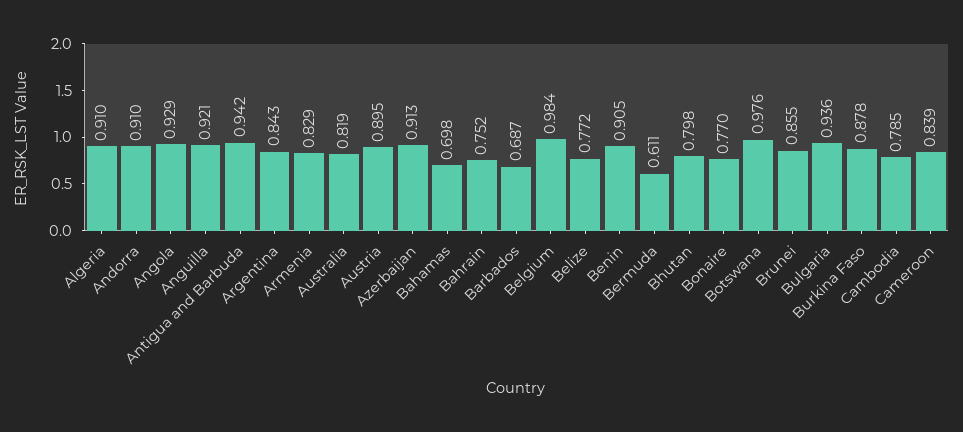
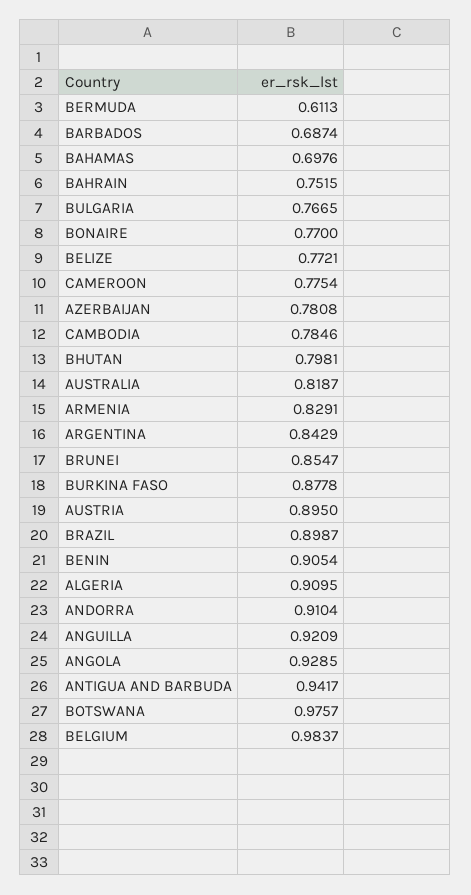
  {
    "Algeria": 0.9095,
    "Andorra": 0.9104,
    "Angola": 0.9285,
    "Anguilla": 0.9209,
    "Antigua and Barbuda": 0.9417,
    "Argentina": 0.8429,
    "Armenia": 0.8291,
    "Australia": 0.8187,
    "Austria": 0.895,
-   "Azerbaijan": 0.913,
+   "Azerbaijan": 0.7808,
    "Bahamas": 0.6976,
    "Bahrain": 0.7515,
    "Barbados": 0.6874,
    "Belgium": 0.9837,
    "Belize": 0.7721,
    "Benin": 0.9054,
    "Bermuda": 0.6113,
    "Bhutan": 0.7981,
    "Bonaire": 0.77,
    "Botswana": 0.9757,
    "Brunei": 0.8547,
-   "Bulgaria": 0.936,
+   "Bulgaria": 0.7665,
    "Burkina Faso": 0.8778,
    "Cambodia": 0.7846,
-   "Cameroon": 0.839
+   "Cameroon": 0.7754,
+   "BRAZIL": 0.8987
  }

